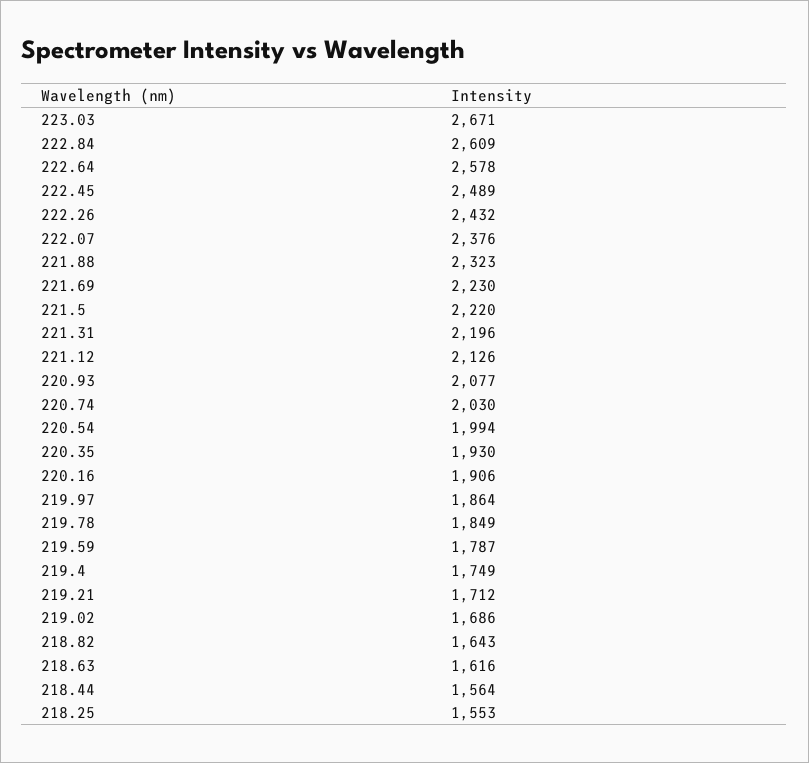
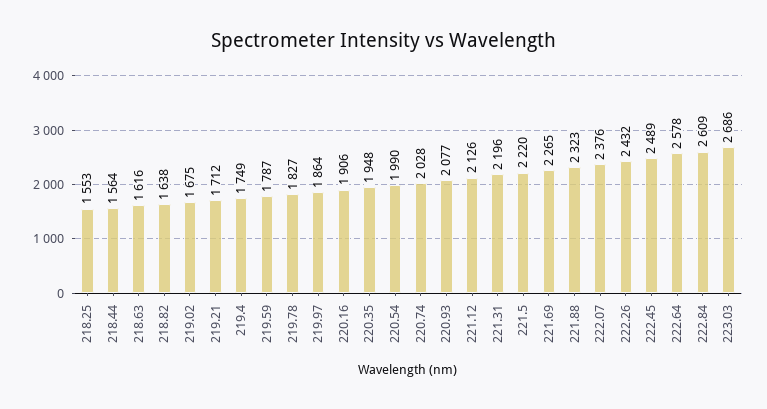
  {
-   "223.03": 2671,
+   "223.03": 2686,
    "222.84": 2609,
    "222.64": 2578,
    "222.45": 2489,
    "222.26": 2432,
    "222.07": 2376,
    "221.88": 2323,
-   "221.69": 2230,
+   "221.69": 2265,
    "221.5": 2220,
    "221.31": 2196,
    "221.12": 2126,
    "220.93": 2077,
-   "220.74": 2030,
+   "220.74": 2028,
-   "220.54": 1994,
+   "220.54": 1990,
-   "220.35": 1930,
+   "220.35": 1948,
    "220.16": 1906,
    "219.97": 1864,
-   "219.78": 1849,
+   "219.78": 1827,
    "219.59": 1787,
    "219.4": 1749,
    "219.21": 1712,
-   "219.02": 1686,
+   "219.02": 1675,
-   "218.82": 1643,
+   "218.82": 1638,
    "218.63": 1616,
    "218.44": 1564,
    "218.25": 1553
  }

